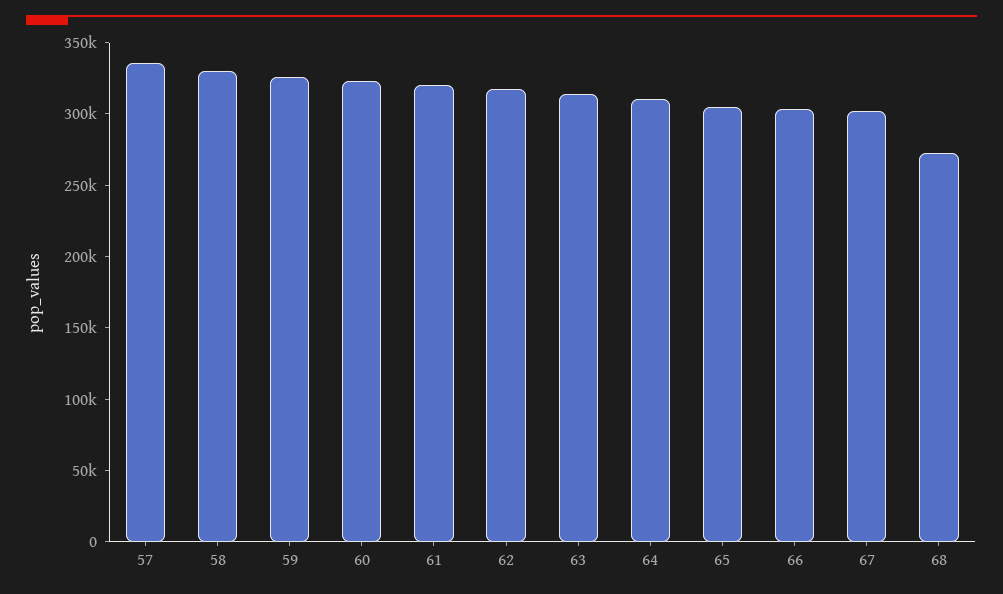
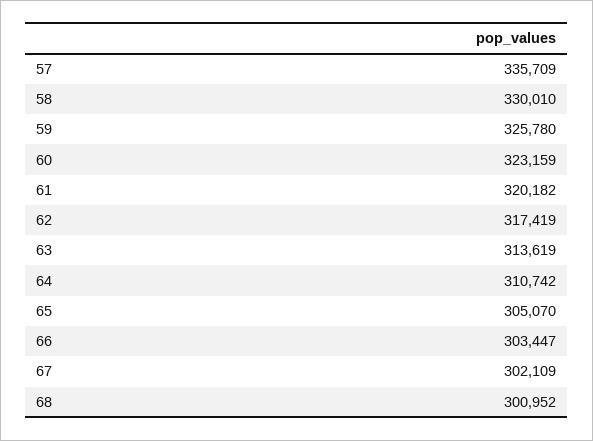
  {
    "57": 335709,
    "58": 330010,
    "59": 325780,
    "60": 323159,
    "61": 320182,
    "62": 317419,
    "63": 313619,
    "64": 310742,
    "65": 305070,
    "66": 303447,
    "67": 302109,
-   "68": 270000
+   "68": 300952
  }

